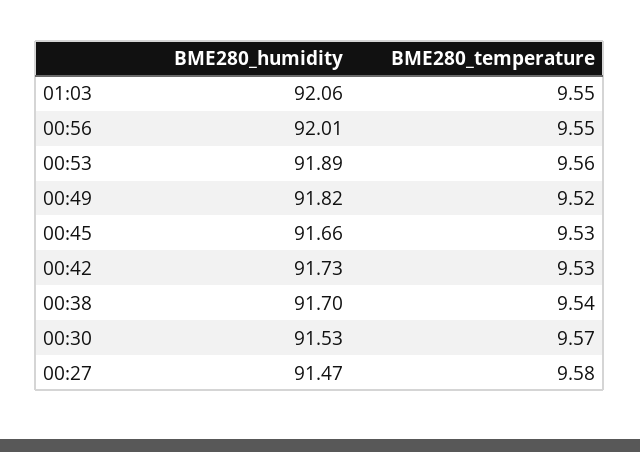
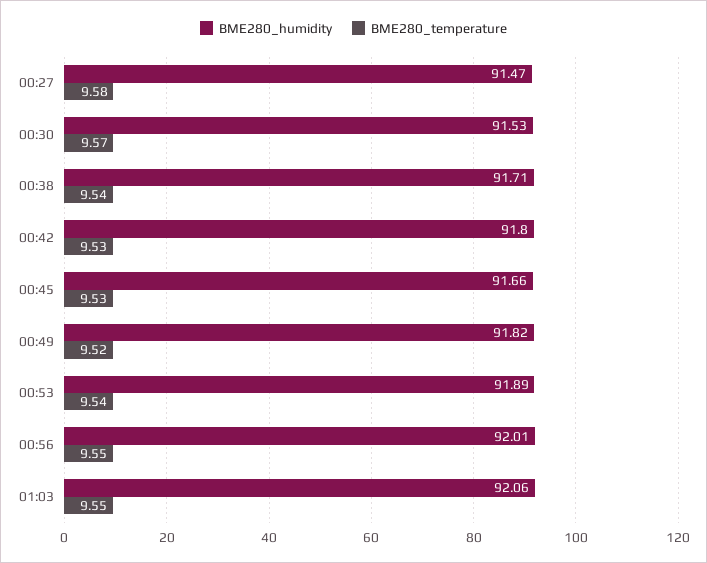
  {
    "BME280_humidity": {
      "01:03": 92.06,
      "00:56": 92.01,
      "00:53": 91.89,
      "00:49": 91.82,
      "00:45": 91.66,
-     "00:42": 91.73,
+     "00:42": 91.8,
-     "00:38": 91.7,
+     "00:38": 91.71,
      "00:30": 91.53,
      "00:27": 91.47
    },
    "BME280_temperature": {
      "01:03": 9.55,
      "00:56": 9.55,
-     "00:53": 9.56,
+     "00:53": 9.54,
      "00:49": 9.52,
      "00:45": 9.53,
      "00:42": 9.53,
      "00:38": 9.54,
      "00:30": 9.57,
      "00:27": 9.58
    }
  }

